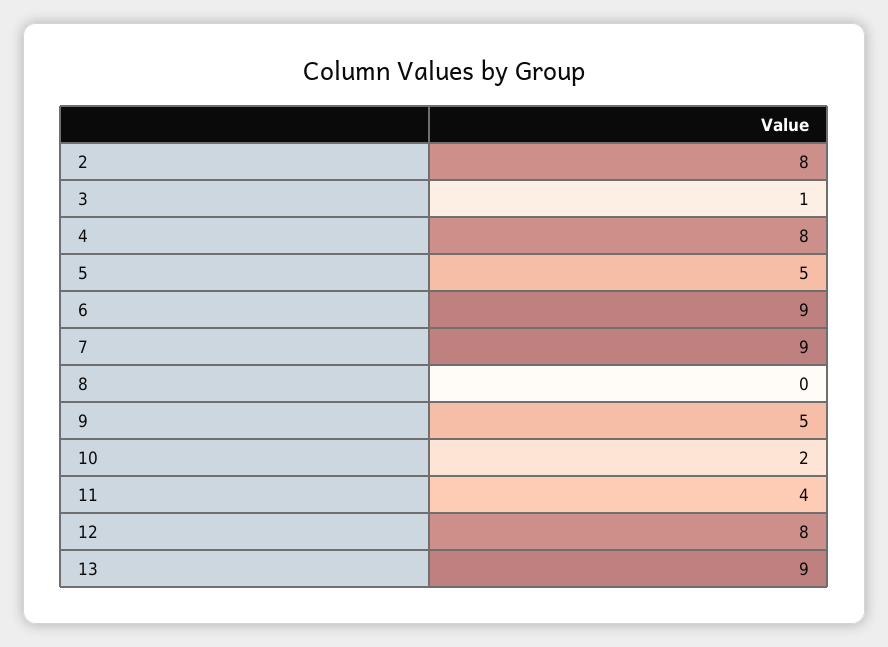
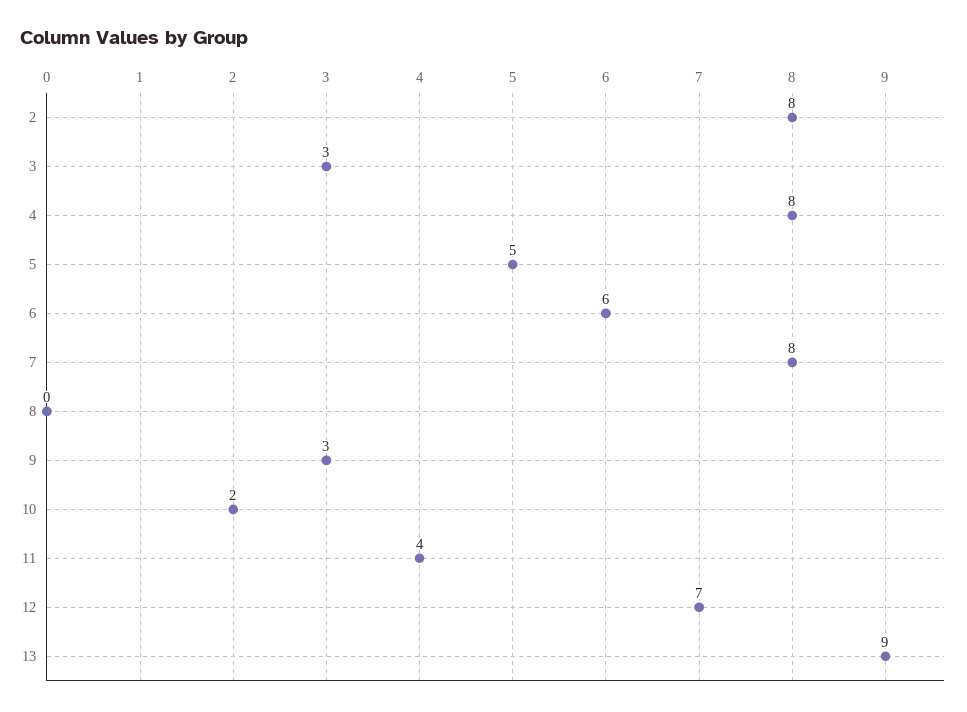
  {
    "2": 8,
-   "3": 1,
+   "3": 3,
    "4": 8,
    "5": 5,
-   "6": 9,
+   "6": 6,
-   "7": 9,
+   "7": 8,
    "8": 0,
-   "9": 5,
+   "9": 3,
    "10": 2,
    "11": 4,
-   "12": 8,
+   "12": 7,
    "13": 9
  }

